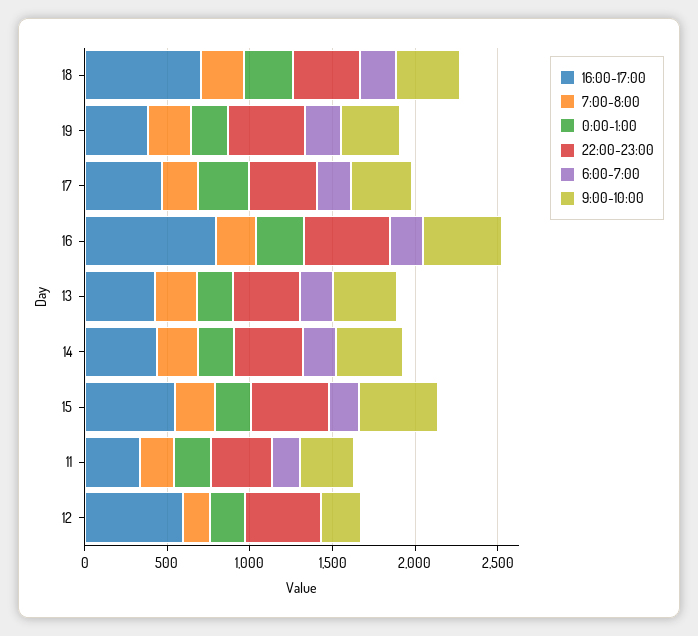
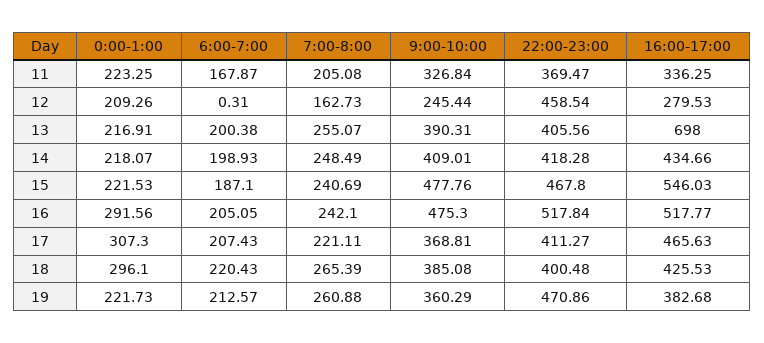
  {
    "16:00-17:00": {
-     "18": 700,
+     "18": 425.53,
      "19": 382.68,
      "17": 465.63,
-     "16": 800,
+     "16": 517.77,
-     "13": 400,
+     "13": 698,
      "14": 434.66,
      "15": 546.03,
      "11": 336.25,
-     "12": 600
+     "12": 279.53
    },
    "7:00-8:00": {
      "18": 265.39,
      "19": 260.88,
      "17": 221.11,
      "16": 242.1,
      "13": 255.07,
      "14": 248.49,
      "15": 240.69,
      "11": 205.08,
      "12": 162.73
    },
    "0:00-1:00": {
      "18": 296.1,
      "19": 221.73,
      "17": 307.3,
      "16": 291.56,
      "13": 216.91,
      "14": 218.07,
      "15": 221.53,
      "11": 223.25,
      "12": 209.26
    },
    "22:00-23:00": {
      "18": 400.48,
      "19": 470.86,
      "17": 411.27,
      "16": 517.84,
      "13": 405.56,
      "14": 418.28,
      "15": 467.8,
      "11": 369.47,
      "12": 458.54
    },
    "6:00-7:00": {
      "18": 220.43,
      "19": 212.57,
      "17": 207.43,
      "16": 205.05,
      "13": 200.38,
      "14": 198.93,
      "15": 187.1,
      "11": 167.87,
      "12": 0.31
    },
    "9:00-10:00": {
      "18": 385.08,
      "19": 360.29,
      "17": 368.81,
      "16": 475.3,
      "13": 390.31,
      "14": 409.01,
      "15": 477.76,
      "11": 326.84,
      "12": 245.44
    }
  }

